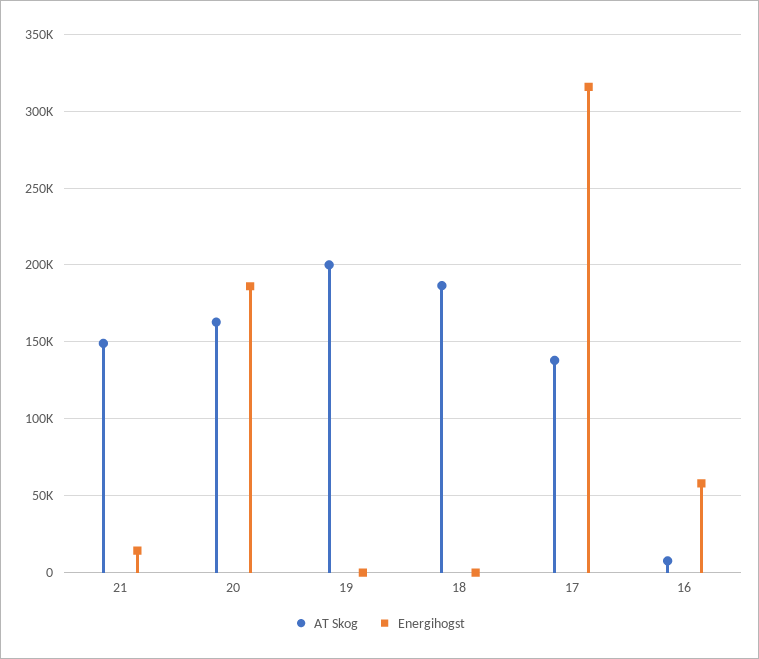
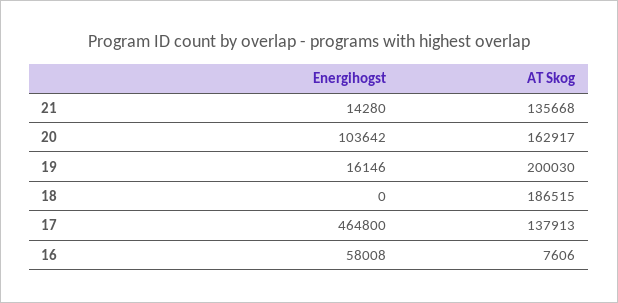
  {
    "AT Skog": {
-     "21": 150000,
+     "21": 135668,
      "20": 162917,
      "19": 200030,
      "18": 186515,
      "17": 137913,
      "16": 7606
    },
    "Energihogst": {
      "21": 14280,
-     "20": 185000,
+     "20": 103642,
-     "19": 0,
+     "19": 16146,
      "18": 0,
-     "17": 315000,
+     "17": 464800,
      "16": 58008
    }
  }

